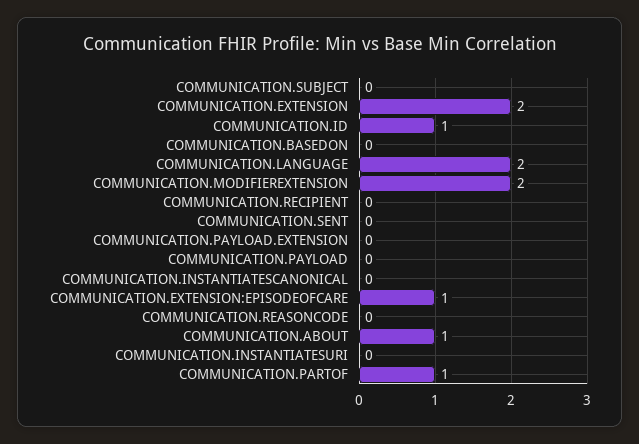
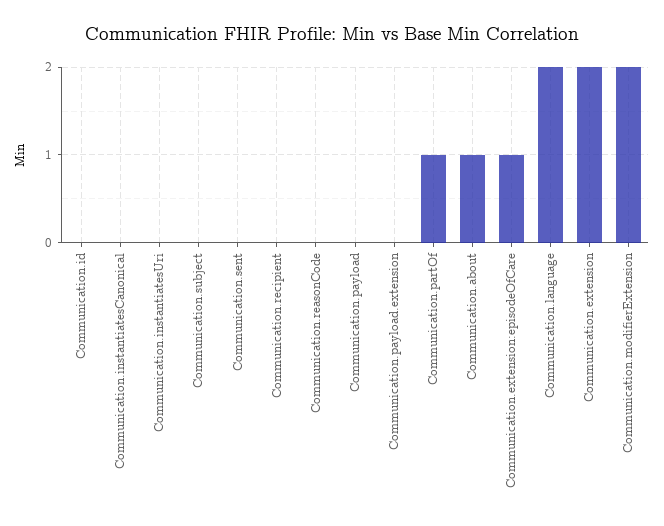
  {
    "COMMUNICATION.SUBJECT": 0,
    "COMMUNICATION.EXTENSION": 2,
-   "COMMUNICATION.ID": 1,
+   "COMMUNICATION.ID": 0,
-   "COMMUNICATION.BASEDON": 0,
    "COMMUNICATION.LANGUAGE": 2,
    "COMMUNICATION.MODIFIEREXTENSION": 2,
    "COMMUNICATION.RECIPIENT": 0,
    "COMMUNICATION.SENT": 0,
    "COMMUNICATION.PAYLOAD.EXTENSION": 0,
    "COMMUNICATION.PAYLOAD": 0,
    "COMMUNICATION.INSTANTIATESCANONICAL": 0,
    "COMMUNICATION.EXTENSION:EPISODEOFCARE": 1,
    "COMMUNICATION.REASONCODE": 0,
    "COMMUNICATION.ABOUT": 1,
    "COMMUNICATION.INSTANTIATESURI": 0,
    "COMMUNICATION.PARTOF": 1
  }

